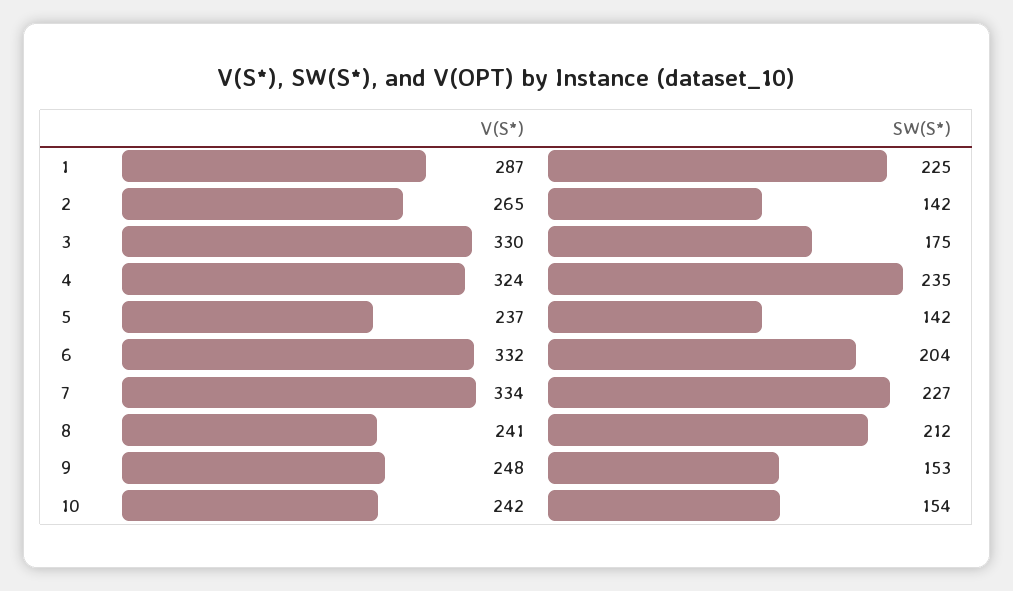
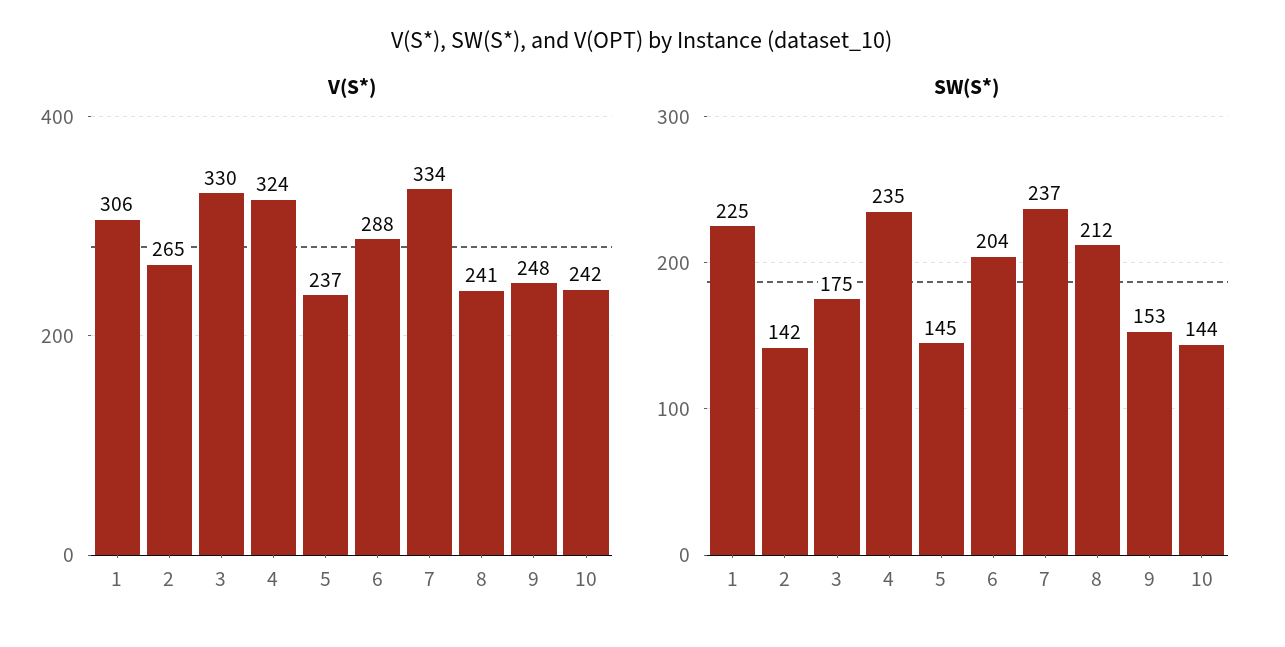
  {
    "V(S*)": {
-     "1": 287,
+     "1": 306,
      "2": 265,
      "3": 330,
      "4": 324,
      "5": 237,
-     "6": 332,
+     "6": 288,
      "7": 334,
      "8": 241,
      "9": 248,
      "10": 242
    },
    "SW(S*)": {
      "1": 225,
      "2": 142,
      "3": 175,
      "4": 235,
-     "5": 142,
+     "5": 145,
      "6": 204,
-     "7": 227,
+     "7": 237,
      "8": 212,
      "9": 153,
-     "10": 154
+     "10": 144
    }
  }

